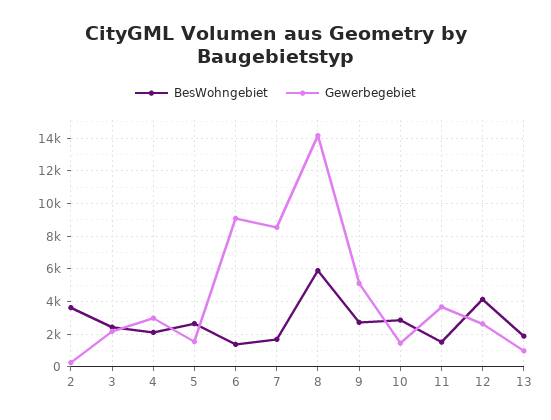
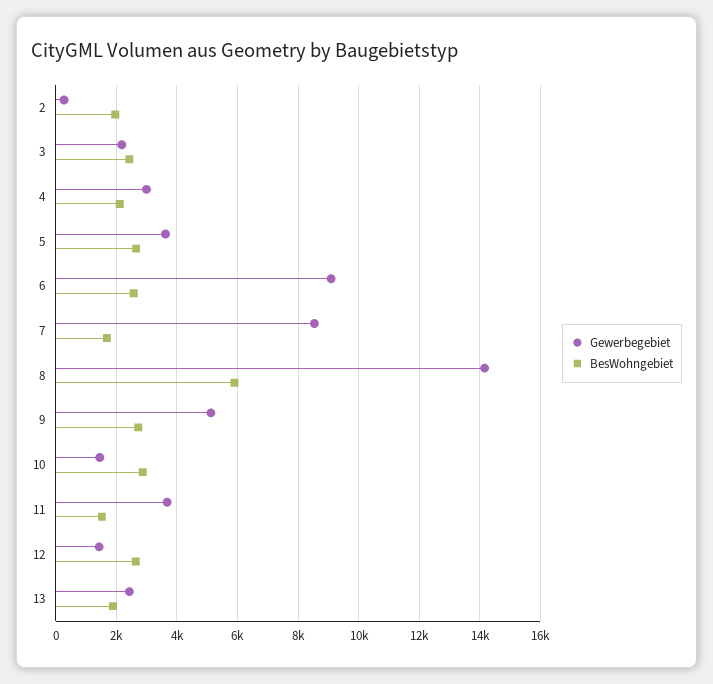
  {
    "BesWohngebiet": {
-     "2": 3500,
+     "2": 2000,
      "3": 2400,
      "4": 2200,
      "5": 2600,
-     "6": 1500,
+     "6": 2600,
      "7": 1600,
      "8": 6000,
      "9": 2800,
      "10": 2800,
      "11": 1600,
-     "12": 4000,
+     "12": 2600,
      "13": 1800
    },
    "Gewerbegebiet": {
      "2": 200,
      "3": 2200,
      "4": 3000,
-     "5": 1500,
+     "5": 3600,
      "6": 9000,
      "7": 8600,
      "8": 14200,
      "9": 5200,
      "10": 1400,
      "11": 3600,
-     "12": 2500,
+     "12": 1400,
-     "13": 1000
+     "13": 2400
    }
  }

